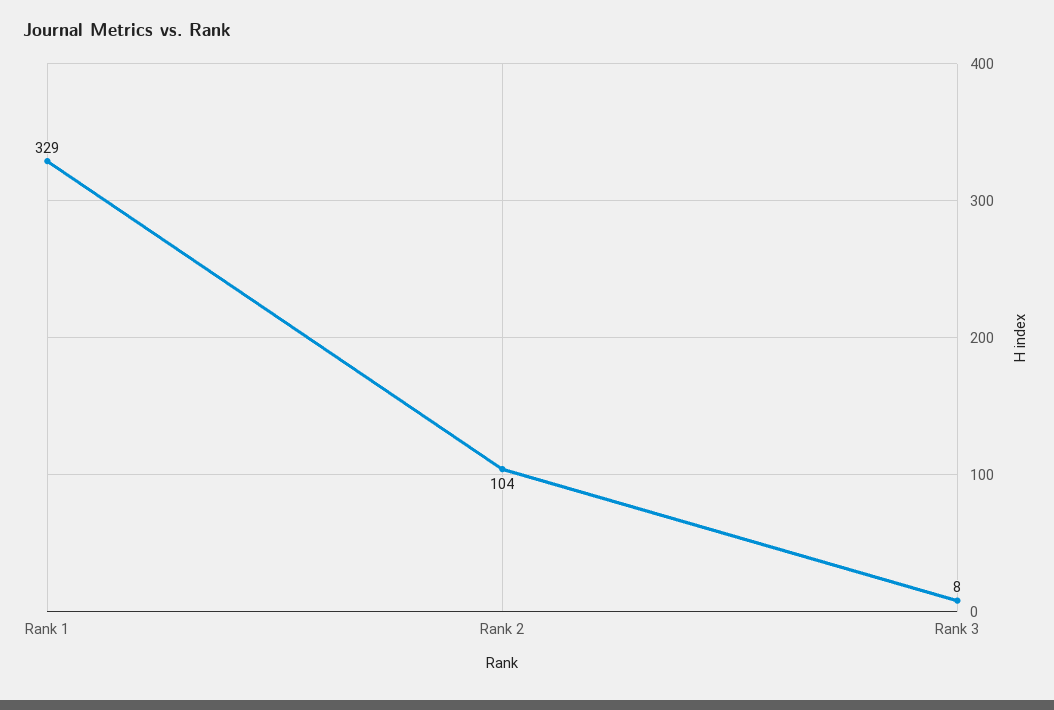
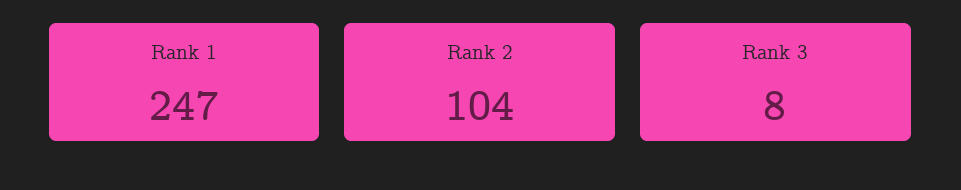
  {
-   "Rank 1": 329,
+   "Rank 1": 247,
    "Rank 2": 104,
    "Rank 3": 8
  }

